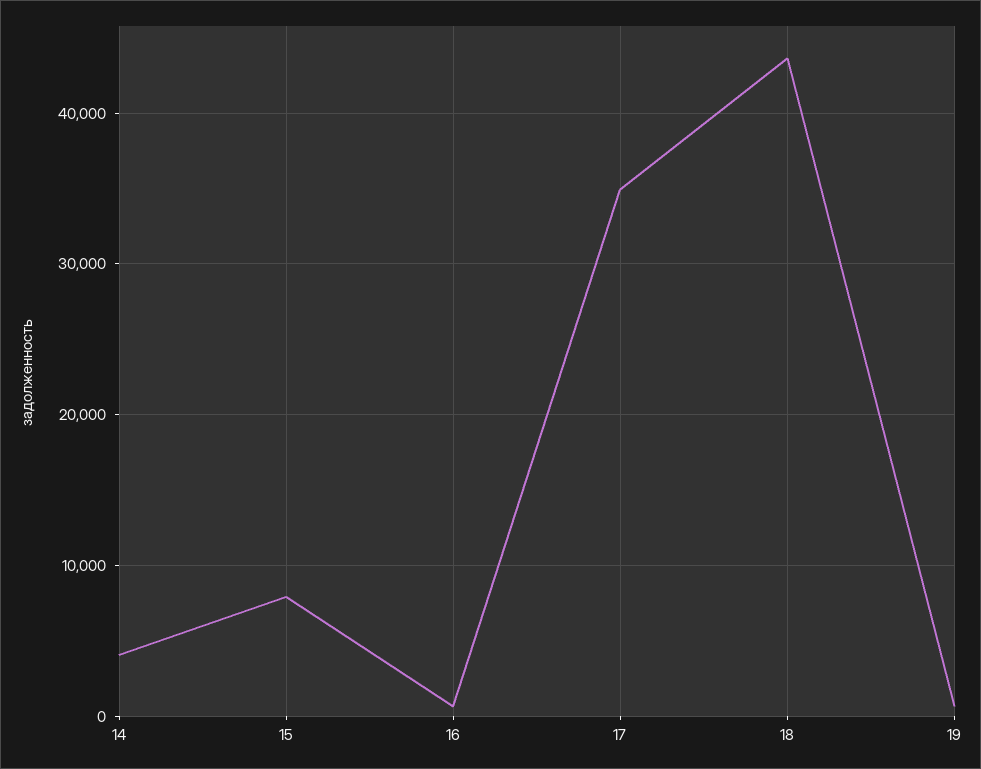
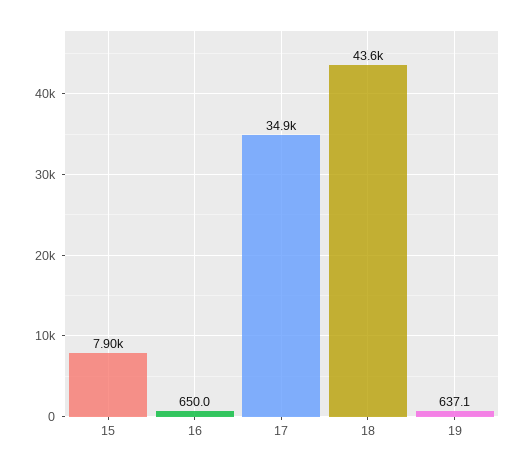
  {
-   "14": 4000,
    "15": 7900,
    "16": 650,
    "17": 34900,
    "18": 43600,
    "19": 637.1
  }

